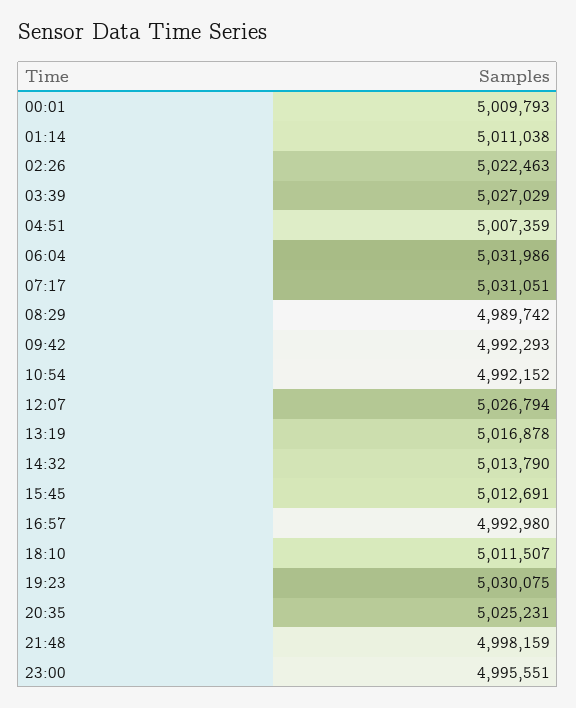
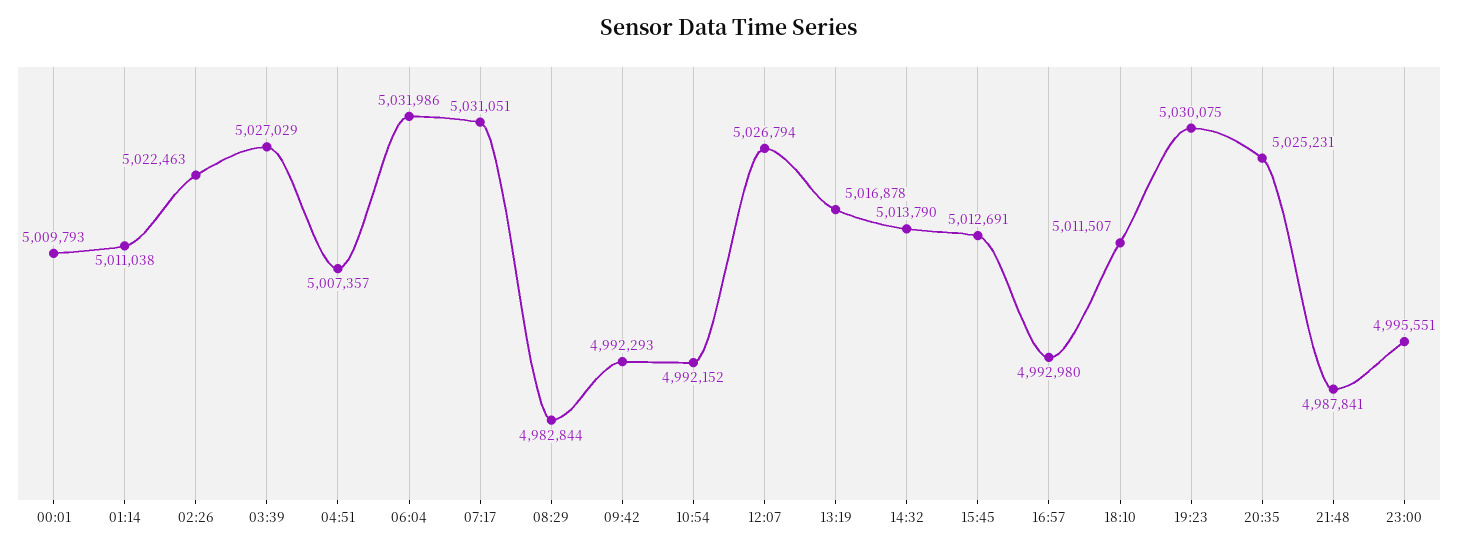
  {
    "00:01": 5009793,
    "01:14": 5011038,
    "02:26": 5022463,
    "03:39": 5027029,
-   "04:51": 5007359,
+   "04:51": 5007357,
    "06:04": 5031986,
    "07:17": 5031051,
-   "08:29": 4989742,
+   "08:29": 4982844,
    "09:42": 4992293,
    "10:54": 4992152,
    "12:07": 5026794,
    "13:19": 5016878,
    "14:32": 5013790,
    "15:45": 5012691,
    "16:57": 4992980,
    "18:10": 5011507,
    "19:23": 5030075,
    "20:35": 5025231,
-   "21:48": 4998159,
+   "21:48": 4987841,
    "23:00": 4995551
  }

